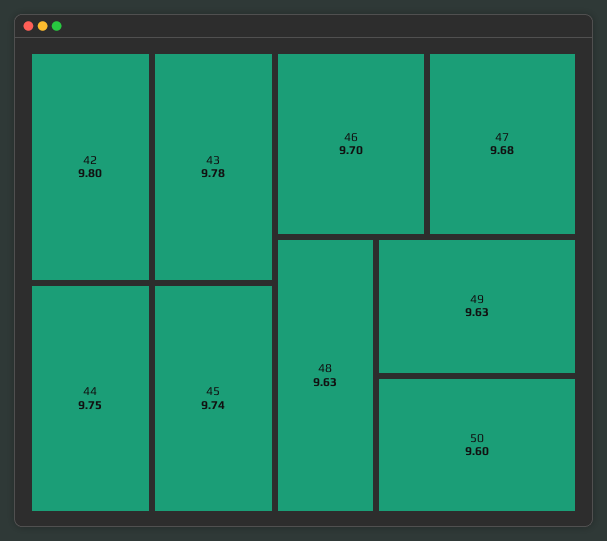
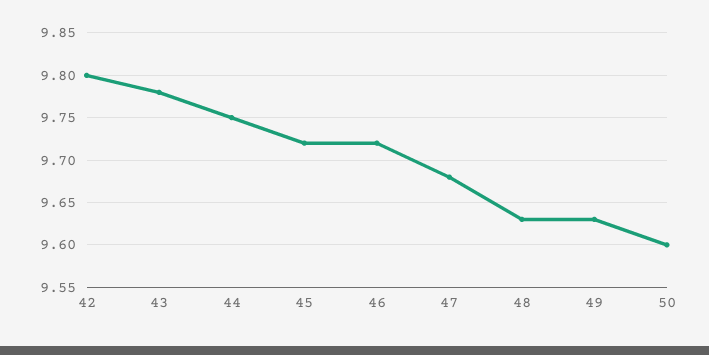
  {
    "42": 9.8,
    "43": 9.78,
    "44": 9.75,
-   "45": 9.74,
+   "45": 9.72,
-   "46": 9.7,
+   "46": 9.72,
    "47": 9.68,
    "48": 9.63,
    "49": 9.63,
    "50": 9.6
  }

